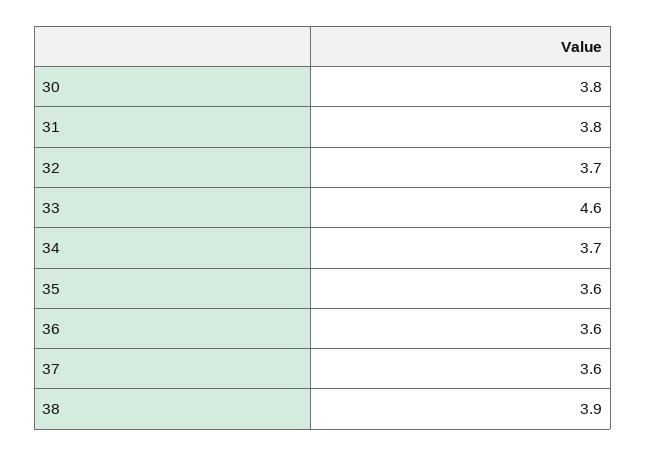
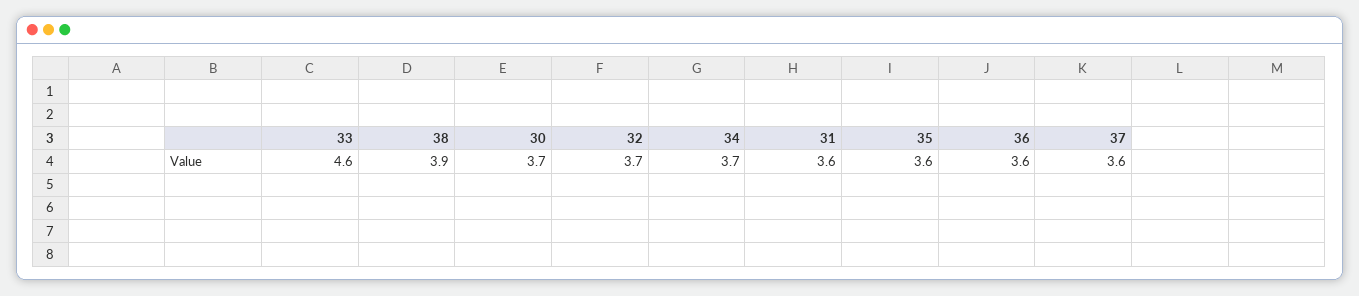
  {
-   "30": 3.8,
+   "30": 3.7,
-   "31": 3.8,
+   "31": 3.6,
    "32": 3.7,
    "33": 4.6,
    "34": 3.7,
    "35": 3.6,
    "36": 3.6,
    "37": 3.6,
    "38": 3.9
  }

